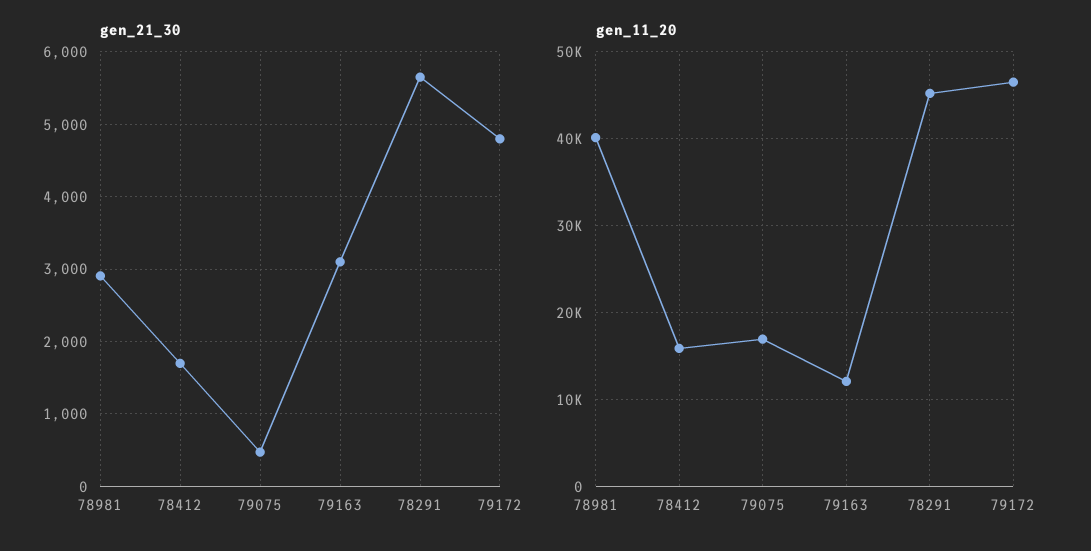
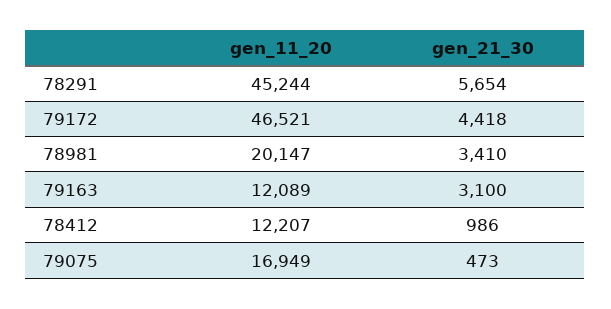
  {
    "gen_21_30": {
-     "78981": 2900,
+     "78981": 3410,
-     "78412": 1700,
+     "78412": 986,
      "79075": 473,
      "79163": 3100,
      "78291": 5654,
-     "79172": 4800
+     "79172": 4418
    },
    "gen_11_20": {
-     "78981": 40000,
+     "78981": 20147,
-     "78412": 16000,
+     "78412": 12207,
      "79075": 16949,
      "79163": 12089,
      "78291": 45244,
      "79172": 46521
    }
  }

